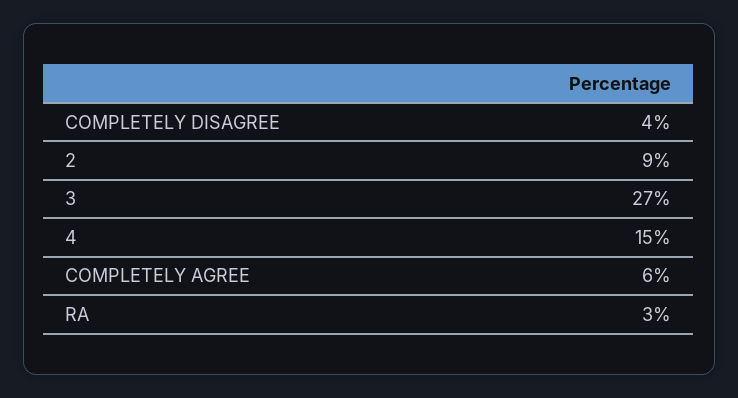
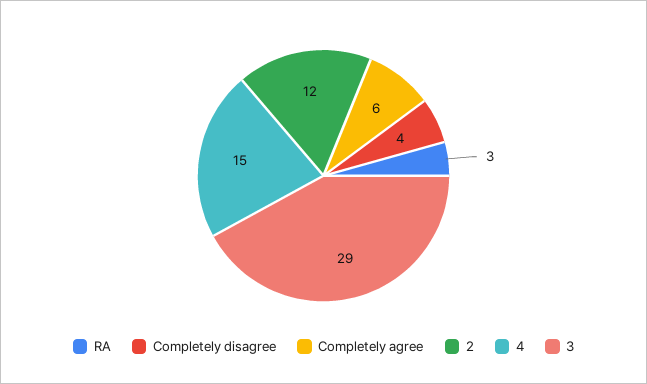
  {
    "COMPLETELY DISAGREE": 4,
-   "2": 9,
+   "2": 12,
-   "3": 27,
+   "3": 29,
    "4": 15,
    "COMPLETELY AGREE": 6,
    "RA": 3
  }

